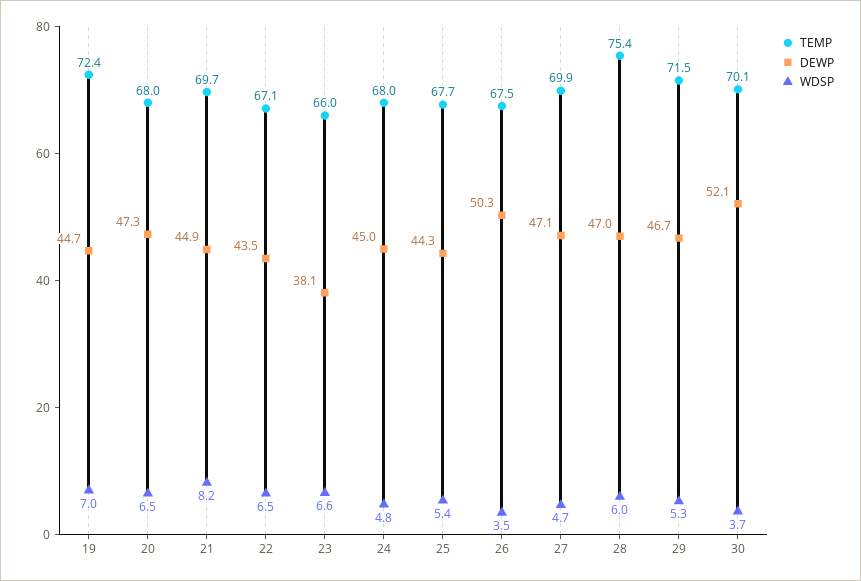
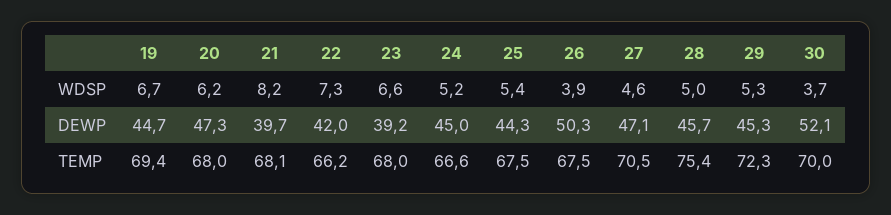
  {
    "TEMP": {
-     "19": 72.4,
+     "19": 69.4,
      "20": 68,
-     "21": 69.7,
+     "21": 68.1,
-     "22": 67.1,
+     "22": 66.2,
-     "23": 66,
+     "23": 68,
-     "24": 68,
+     "24": 66.6,
-     "25": 67.7,
+     "25": 67.5,
      "26": 67.5,
-     "27": 69.9,
+     "27": 70.5,
      "28": 75.4,
-     "29": 71.5,
+     "29": 72.3,
-     "30": 70.1
+     "30": 70
    },
    "DEWP": {
      "19": 44.7,
      "20": 47.3,
-     "21": 44.9,
+     "21": 39.7,
-     "22": 43.5,
+     "22": 42,
-     "23": 38.1,
+     "23": 39.2,
      "24": 45,
      "25": 44.3,
      "26": 50.3,
      "27": 47.1,
-     "28": 47,
+     "28": 45.7,
-     "29": 46.7,
+     "29": 45.3,
      "30": 52.1
    },
    "WDSP": {
-     "19": 7,
+     "19": 6.7,
-     "20": 6.5,
+     "20": 6.2,
      "21": 8.2,
-     "22": 6.5,
+     "22": 7.3,
      "23": 6.6,
-     "24": 4.8,
+     "24": 5.2,
      "25": 5.4,
-     "26": 3.5,
+     "26": 3.9,
-     "27": 4.7,
+     "27": 4.6,
-     "28": 6,
+     "28": 5,
      "29": 5.3,
      "30": 3.7
    }
  }

